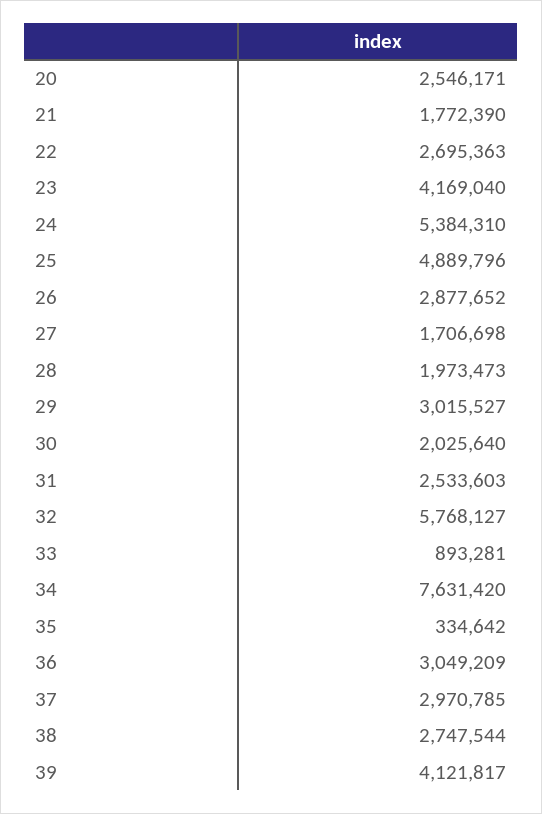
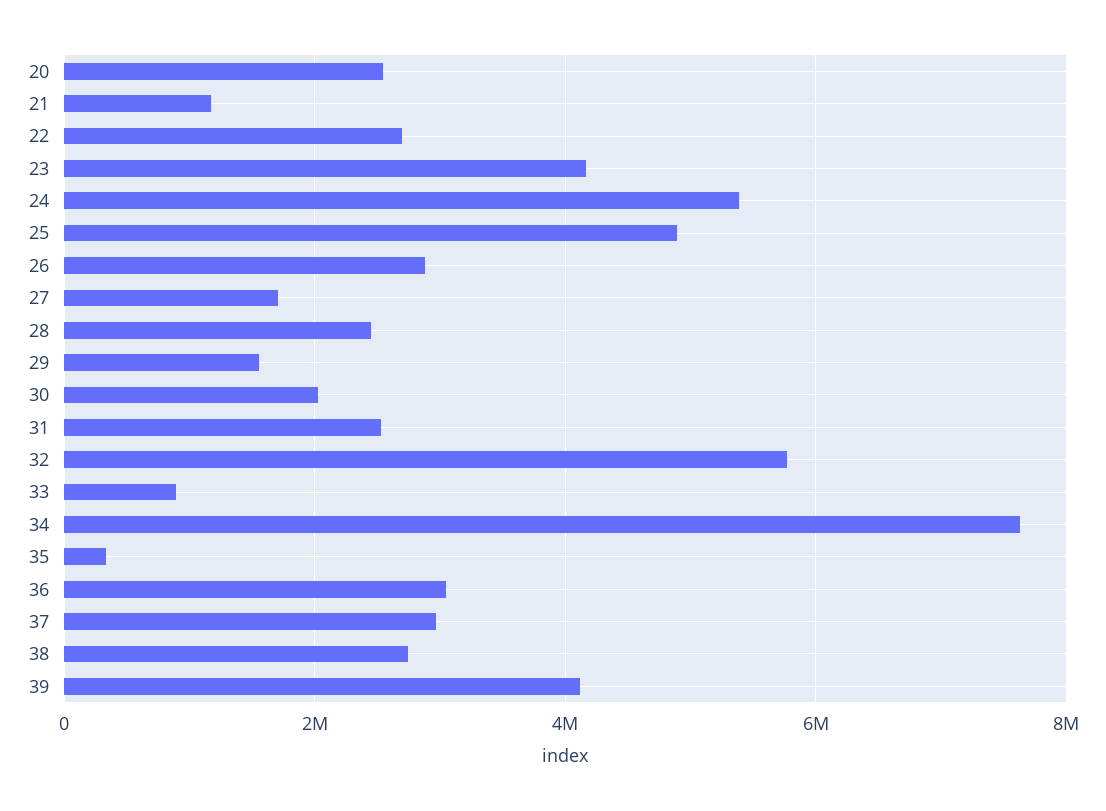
  {
    "20": 2546171,
-   "21": 1772390,
+   "21": 1200000,
    "22": 2695363,
    "23": 4169040,
    "24": 5384310,
    "25": 4889796,
    "26": 2877652,
    "27": 1706698,
-   "28": 1973473,
+   "28": 2400000,
-   "29": 3015527,
+   "29": 1600000,
    "30": 2025640,
    "31": 2533603,
    "32": 5768127,
    "33": 893281,
    "34": 7631420,
    "35": 334642,
    "36": 3049209,
    "37": 2970785,
    "38": 2747544,
    "39": 4121817
  }

